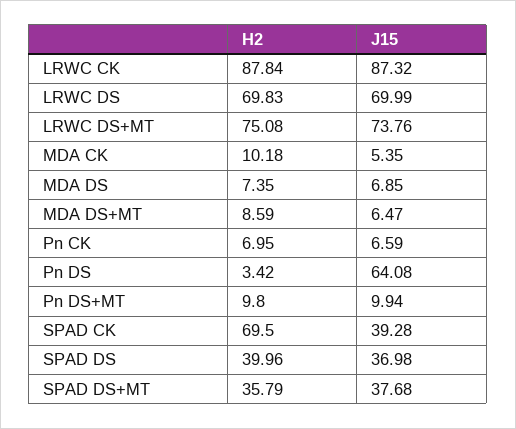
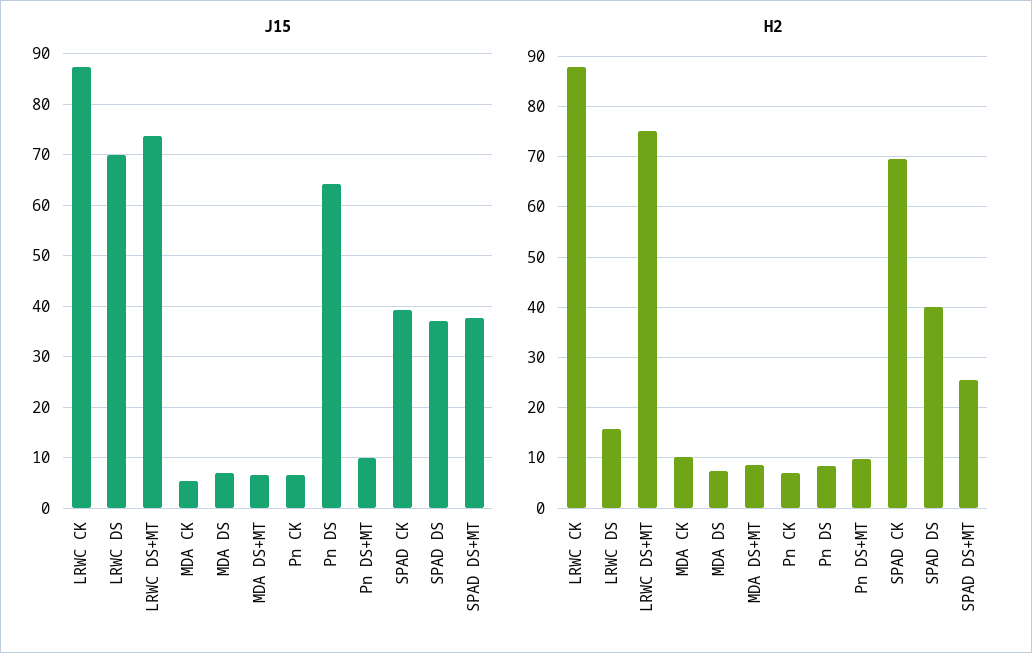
  {
    "H2": {
      "LRWC CK": 87.84,
-     "LRWC DS": 69.83,
+     "LRWC DS": 16,
      "LRWC DS+MT": 75.08,
      "MDA CK": 10.18,
      "MDA DS": 7.35,
      "MDA DS+MT": 8.59,
      "Pn CK": 6.95,
-     "Pn DS": 3.42,
+     "Pn DS": 8,
      "Pn DS+MT": 9.8,
      "SPAD CK": 69.5,
      "SPAD DS": 39.96,
-     "SPAD DS+MT": 35.79
+     "SPAD DS+MT": 26
    },
    "J15": {
      "LRWC CK": 87.32,
      "LRWC DS": 69.99,
      "LRWC DS+MT": 73.76,
      "MDA CK": 5.35,
      "MDA DS": 6.85,
      "MDA DS+MT": 6.47,
      "Pn CK": 6.59,
      "Pn DS": 64.08,
      "Pn DS+MT": 9.94,
      "SPAD CK": 39.28,
      "SPAD DS": 36.98,
      "SPAD DS+MT": 37.68
    }
  }

